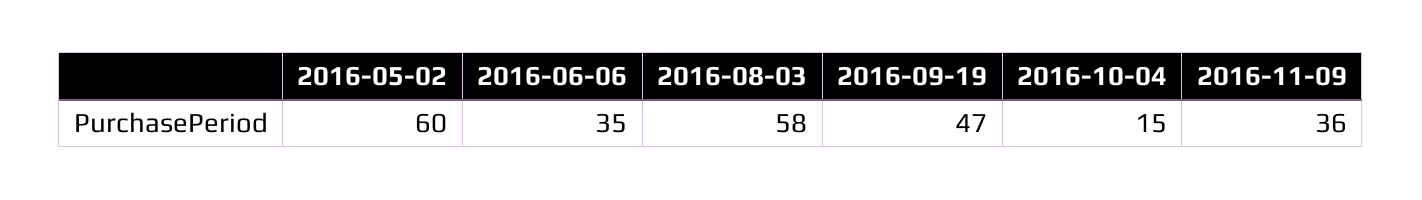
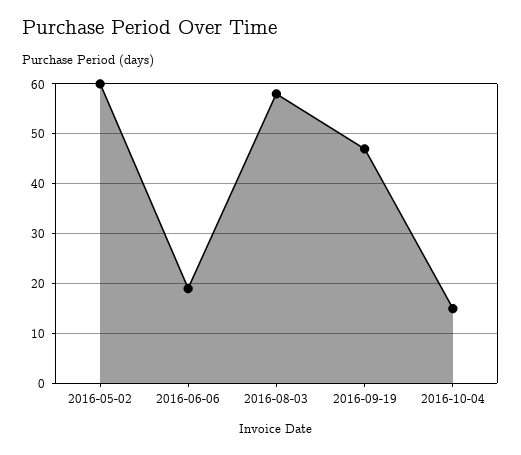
  {
    "2016-05-02": 60,
-   "2016-06-06": 35,
+   "2016-06-06": 20,
    "2016-08-03": 58,
    "2016-09-19": 47,
-   "2016-10-04": 15,
+   "2016-10-04": 15
-   "2016-11-09": 36
  }

